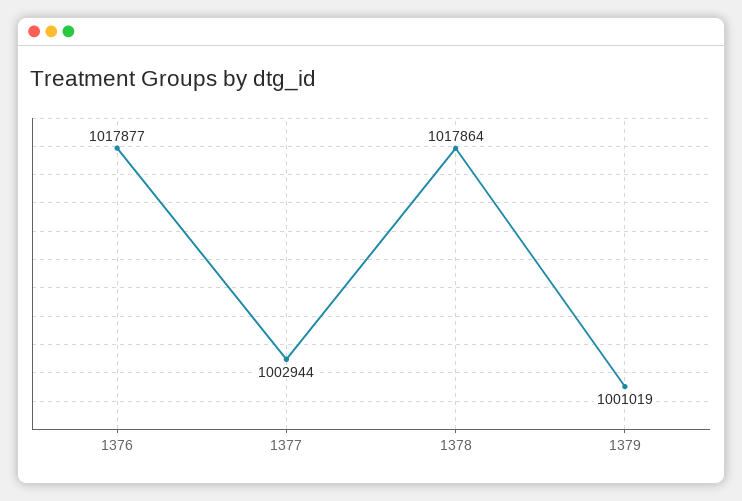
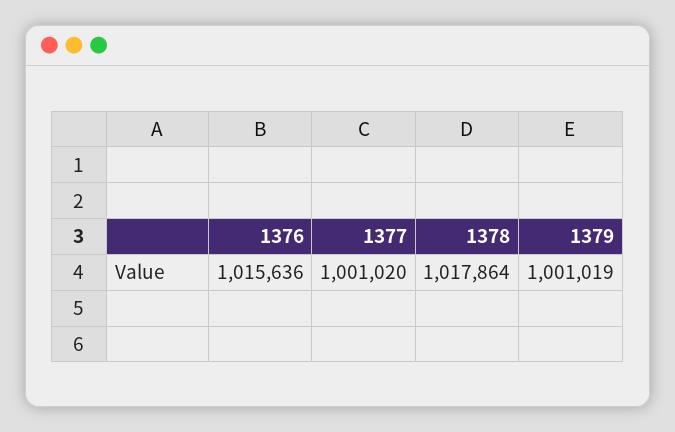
  {
-   "1376": 1017877,
+   "1376": 1015636,
-   "1377": 1002944,
+   "1377": 1001020,
    "1378": 1017864,
    "1379": 1001019
  }

